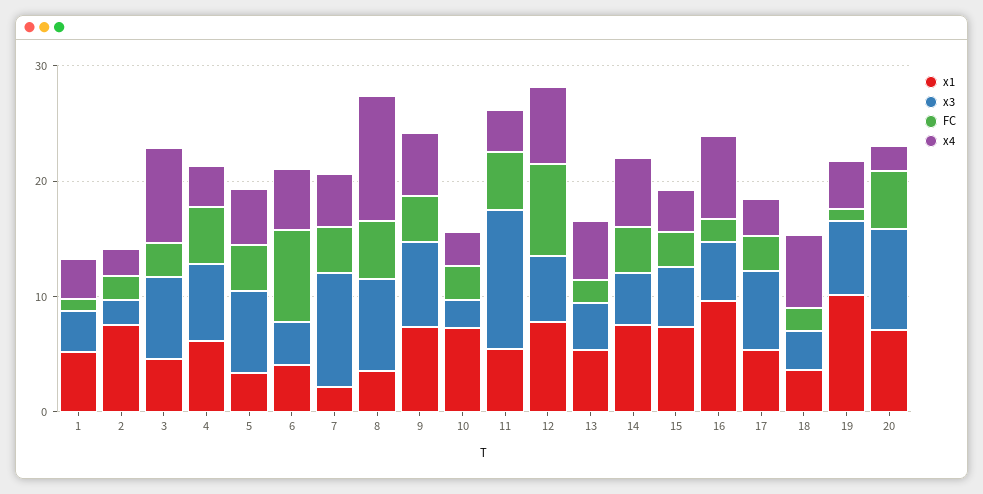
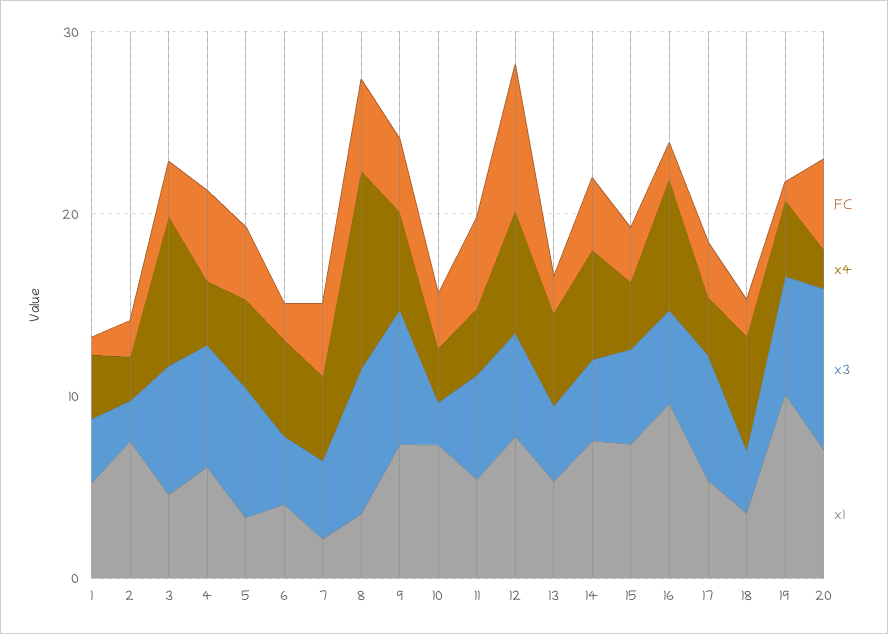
  {
    "x1": {
      "1": 6,
      "2": 8,
      "3": 4,
      "4": 6,
      "5": 4,
      "6": 4,
      "7": 2,
      "8": 4,
      "9": 8,
      "10": 8,
      "11": 6,
      "12": 8,
      "13": 6,
      "14": 8,
      "15": 8,
      "16": 10,
      "17": 6,
      "18": 4,
      "19": 10,
      "20": 8
    },
    "x3": {
      "1": 4,
      "2": 2,
      "3": 8,
      "4": 6,
      "5": 8,
      "6": 4,
-     "7": 10,
+     "7": 4,
      "8": 8,
      "9": 8,
      "10": 2,
-     "11": 12,
+     "11": 6,
      "12": 6,
      "13": 4,
      "14": 4,
      "15": 6,
      "16": 6,
      "17": 6,
      "18": 4,
      "19": 6,
      "20": 8
    },
    "FC": {
      "1": 2,
      "2": 2,
      "3": 4,
      "4": 6,
      "5": 4,
-     "6": 8,
+     "6": 2,
      "7": 4,
      "8": 6,
      "9": 4,
      "10": 4,
      "11": 6,
      "12": 8,
      "13": 2,
      "14": 4,
      "15": 4,
      "16": 2,
      "17": 4,
      "18": 2,
      "19": 2,
      "20": 6
    },
    "x4": {
      "1": 4,
      "2": 2,
      "3": 8,
      "4": 4,
      "5": 4,
      "6": 6,
      "7": 4,
      "8": 10,
      "9": 6,
      "10": 2,
      "11": 4,
      "12": 6,
      "13": 6,
      "14": 6,
      "15": 4,
      "16": 8,
      "17": 4,
      "18": 6,
      "19": 4,
      "20": 2
    }
  }

